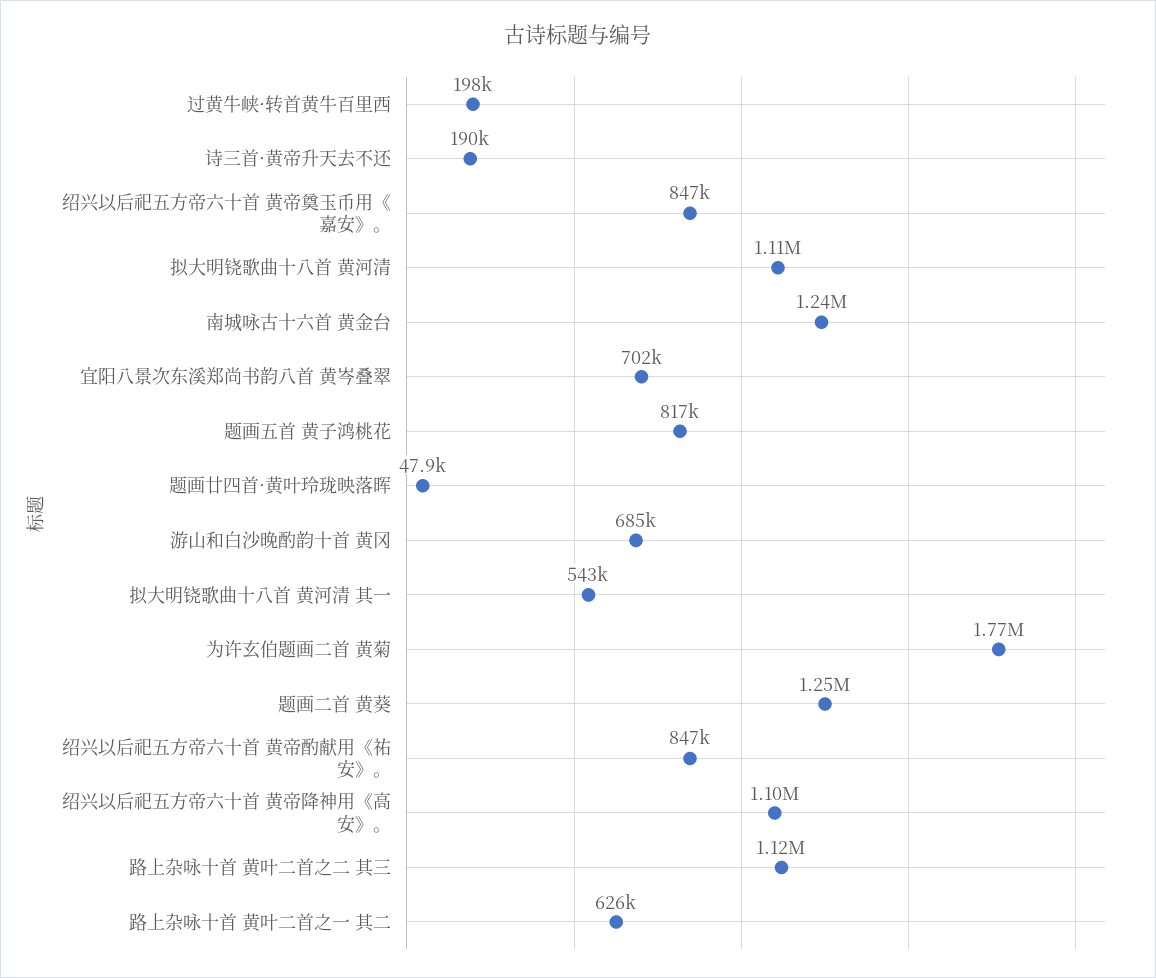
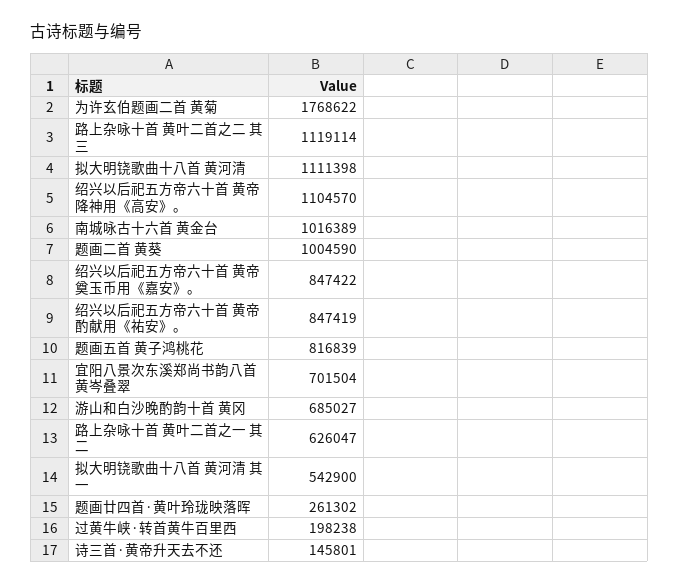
  {
    "过黄牛峡·转首黄牛百里西": 198238,
-   "诗三首·黄帝升天去不还": 190000,
+   "诗三首·黄帝升天去不还": 145801,
    "绍兴以后祀五方帝六十首 黄帝奠玉币用《嘉安》。": 847422,
    "拟大明铙歌曲十八首 黄河清": 1111398,
-   "南城咏古十六首 黄金台": 1240000,
+   "南城咏古十六首 黄金台": 1016389,
    "宜阳八景次东溪郑尚书韵八首 黄岑叠翠": 701504,
    "题画五首 黄子鸿桃花": 816839,
-   "题画廿四首·黄叶玲珑映落晖": 47900,
+   "题画廿四首·黄叶玲珑映落晖": 261302,
    "游山和白沙晚酌韵十首 黄冈": 685027,
    "拟大明铙歌曲十八首 黄河清 其一": 542900,
    "为许玄伯题画二首 黄菊": 1768622,
-   "题画二首 黄葵": 1250000,
+   "题画二首 黄葵": 1004590,
    "绍兴以后祀五方帝六十首 黄帝酌献用《祐安》。": 847419,
    "绍兴以后祀五方帝六十首 黄帝降神用《高安》。": 1104570,
    "路上杂咏十首 黄叶二首之二 其三": 1119114,
    "路上杂咏十首 黄叶二首之一 其二": 626047
  }

